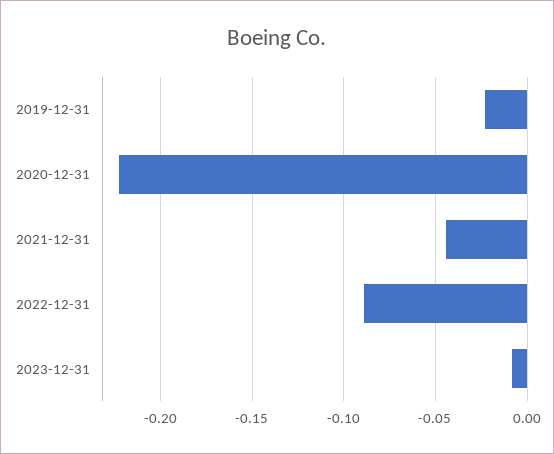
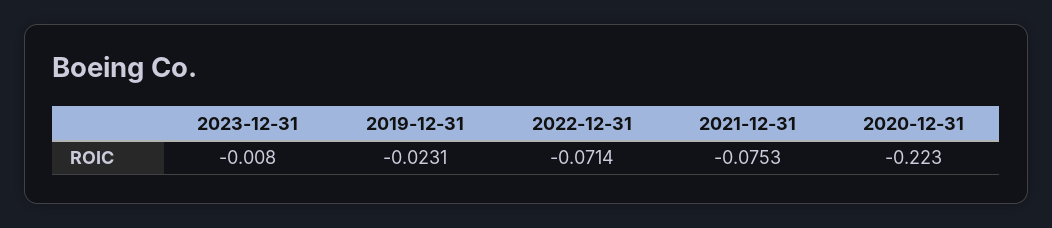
  {
    "2019-12-31": -0.0231,
    "2020-12-31": -0.223,
-   "2021-12-31": -0.045,
+   "2021-12-31": -0.0753,
-   "2022-12-31": -0.09,
+   "2022-12-31": -0.0714,
    "2023-12-31": -0.008
  }

